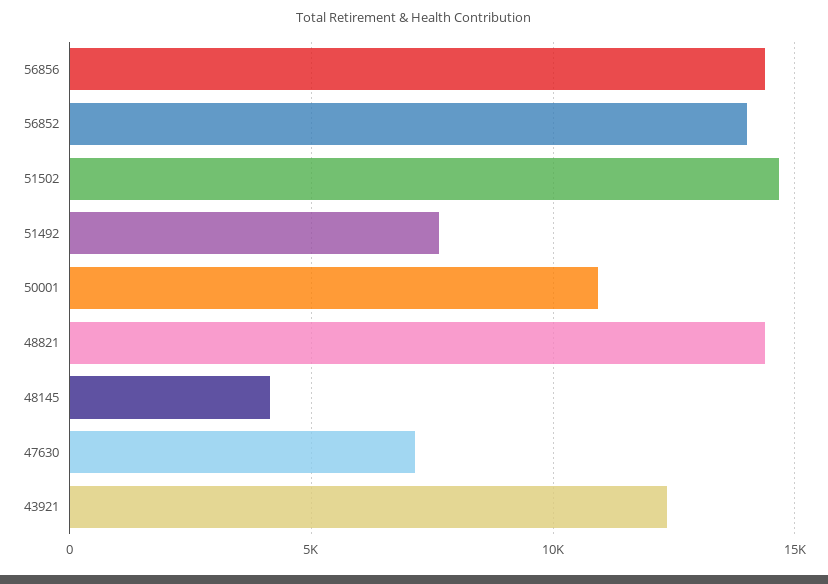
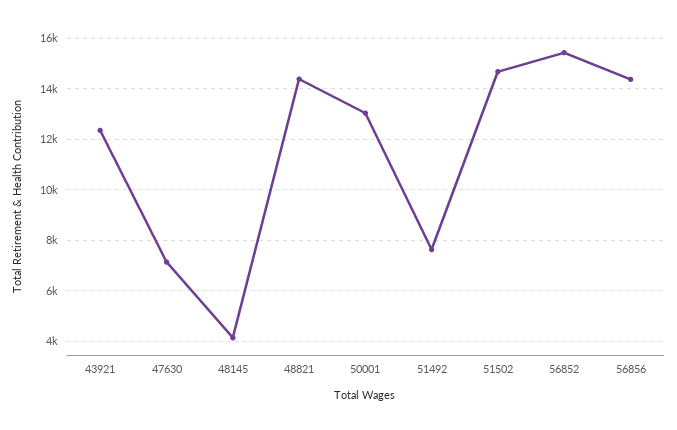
  {
    "56856": 14500,
-   "56852": 14000,
+   "56852": 15500,
    "51502": 14750,
    "51492": 7750,
-   "50001": 11000,
+   "50001": 13000,
    "48821": 14500,
    "48145": 4250,
    "47630": 7250,
    "43921": 12250
  }

